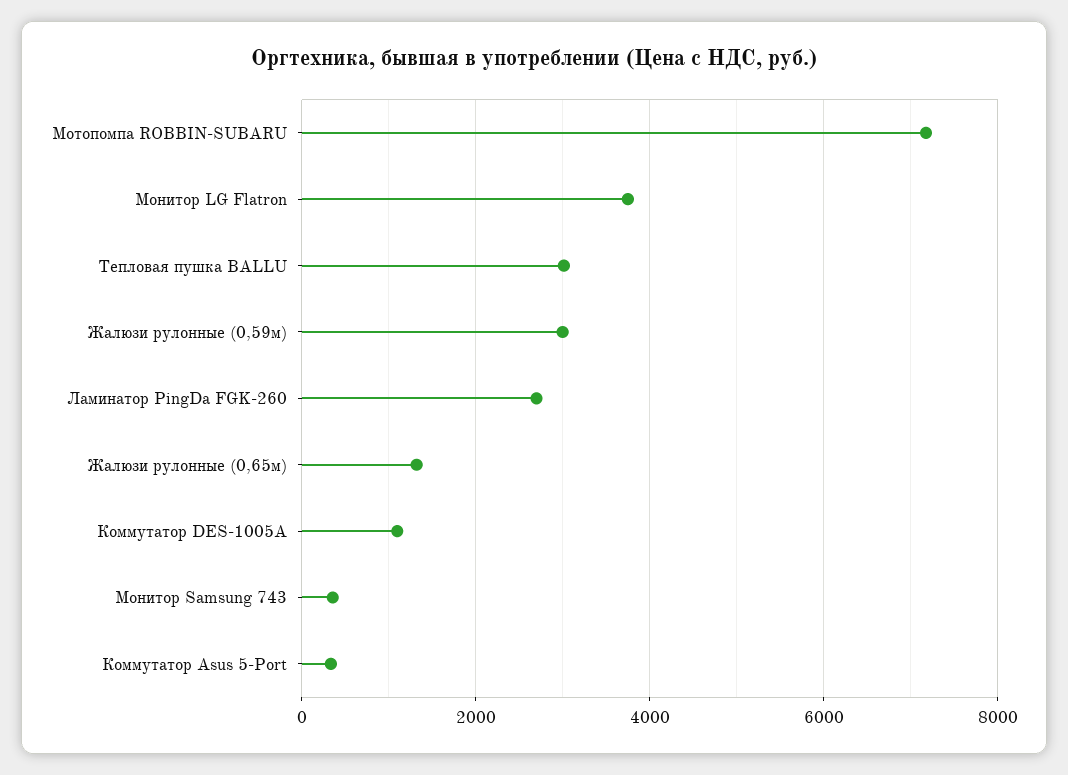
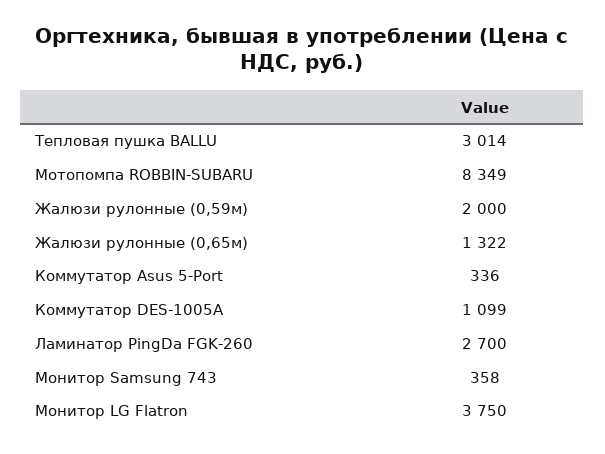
  {
-   "Мотопомпа ROBBIN-SUBARU": 7200,
+   "Мотопомпа ROBBIN-SUBARU": 8349,
    "Монитор LG Flatron": 3750,
    "Тепловая пушка BALLU": 3014,
-   "Жалюзи рулонные (0,59м)": 3000,
+   "Жалюзи рулонные (0,59м)": 2000,
    "Ламинатор PingDa FGK-260": 2700,
    "Жалюзи рулонные (0,65м)": 1322,
    "Коммутатор DES-1005A": 1099,
    "Монитор Samsung 743": 358,
    "Коммутатор Asus 5-Port": 336
  }

